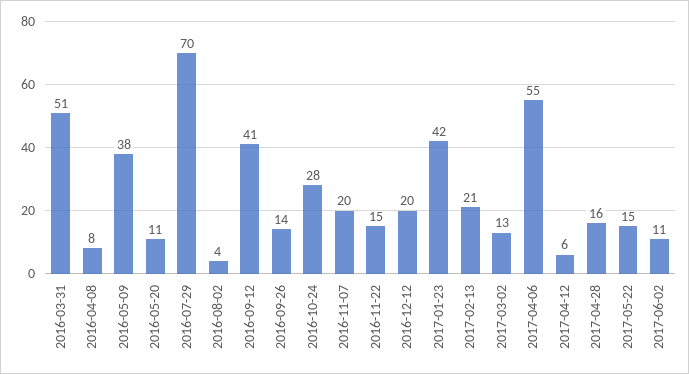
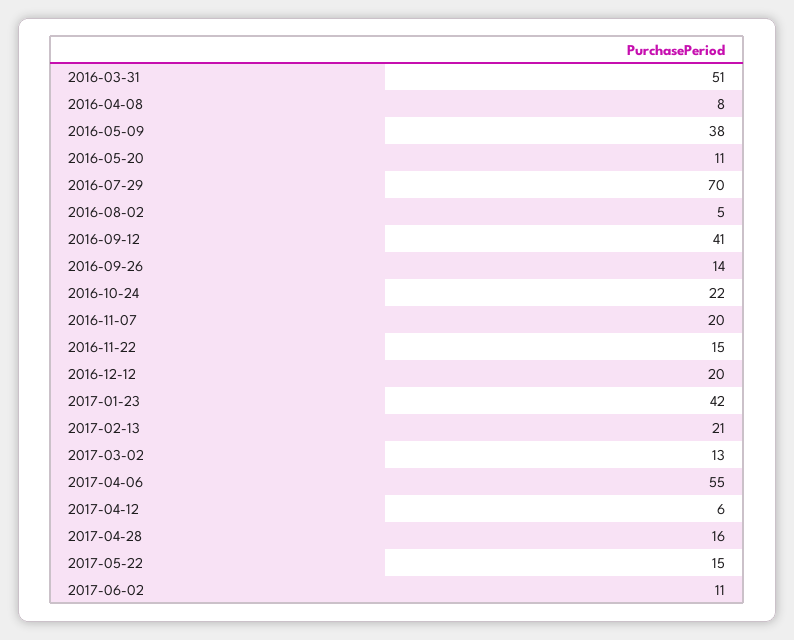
  {
    "2016-03-31": 51,
    "2016-04-08": 8,
    "2016-05-09": 38,
    "2016-05-20": 11,
    "2016-07-29": 70,
-   "2016-08-02": 4,
+   "2016-08-02": 5,
    "2016-09-12": 41,
    "2016-09-26": 14,
-   "2016-10-24": 28,
+   "2016-10-24": 22,
    "2016-11-07": 20,
    "2016-11-22": 15,
    "2016-12-12": 20,
    "2017-01-23": 42,
    "2017-02-13": 21,
    "2017-03-02": 13,
    "2017-04-06": 55,
    "2017-04-12": 6,
    "2017-04-28": 16,
    "2017-05-22": 15,
    "2017-06-02": 11
  }

